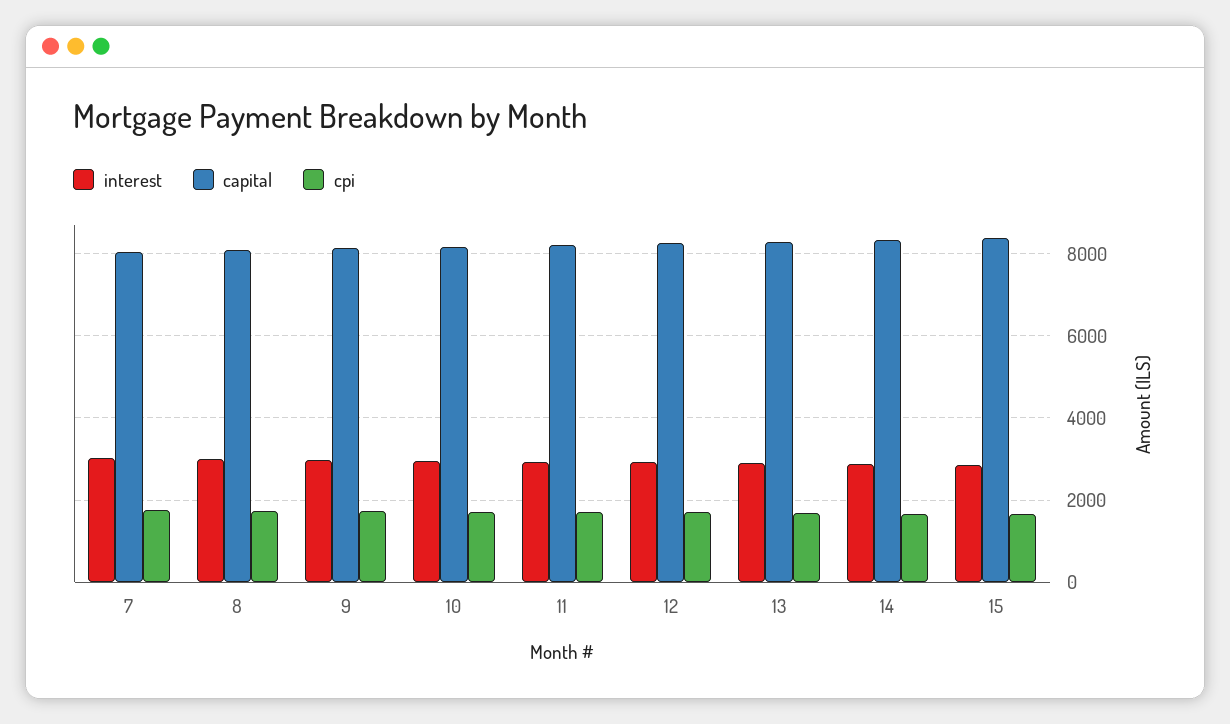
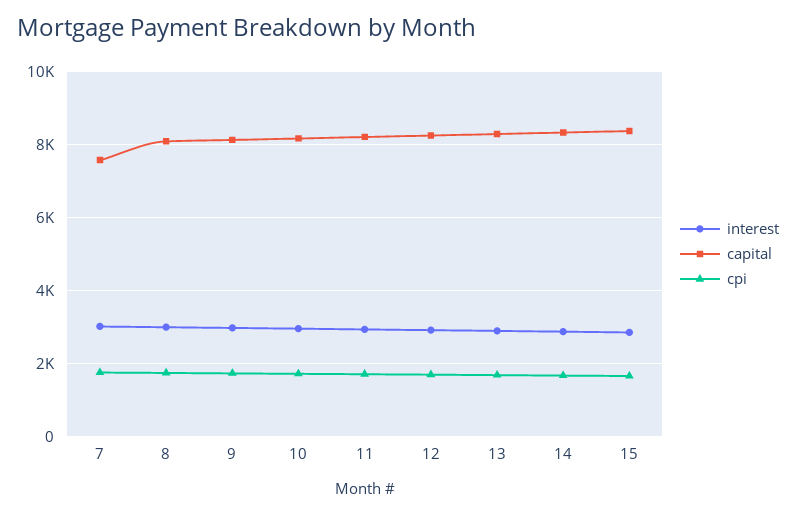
  {
    "interest": {
      "7": 3000,
      "8": 3000,
      "9": 3000,
      "10": 3000,
      "11": 3000,
      "12": 3000,
      "13": 2800,
      "14": 2800,
      "15": 2800
    },
    "capital": {
-     "7": 8000,
+     "7": 7600,
      "8": 8000,
      "9": 8200,
      "10": 8200,
      "11": 8200,
      "12": 8200,
      "13": 8200,
      "14": 8400,
      "15": 8400
    },
    "cpi": {
      "7": 1800,
      "8": 1800,
      "9": 1800,
      "10": 1800,
      "11": 1800,
      "12": 1600,
      "13": 1600,
      "14": 1600,
      "15": 1600
    }
  }

